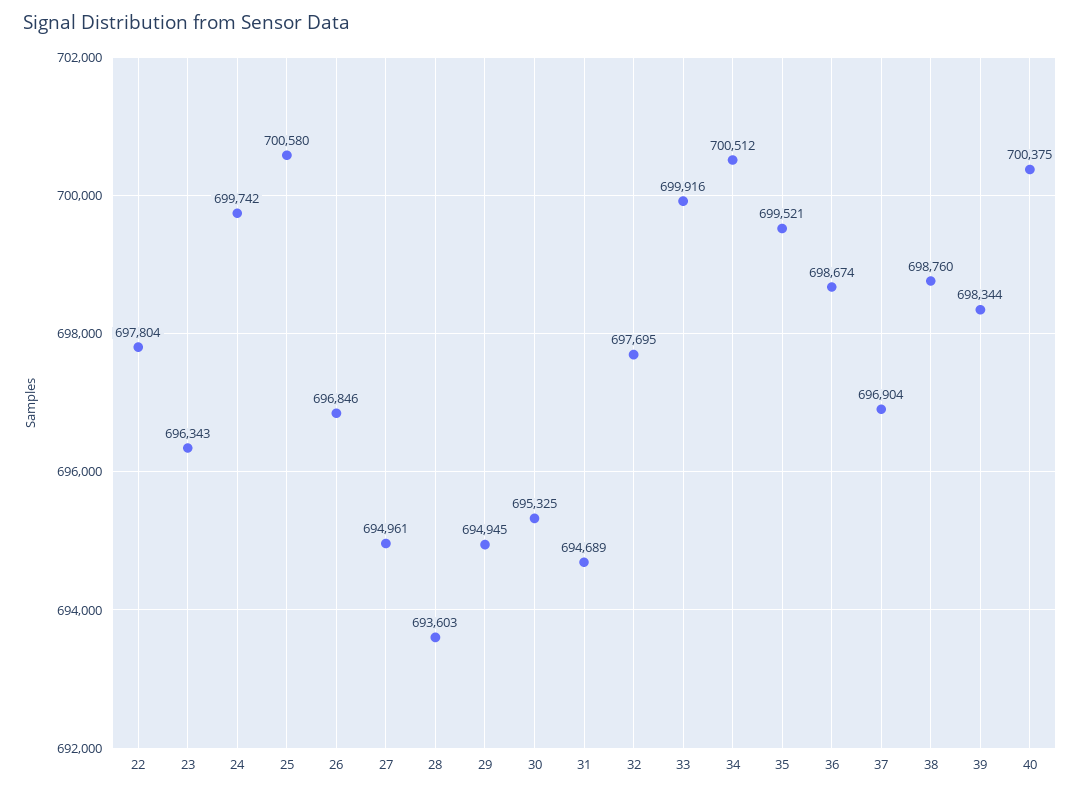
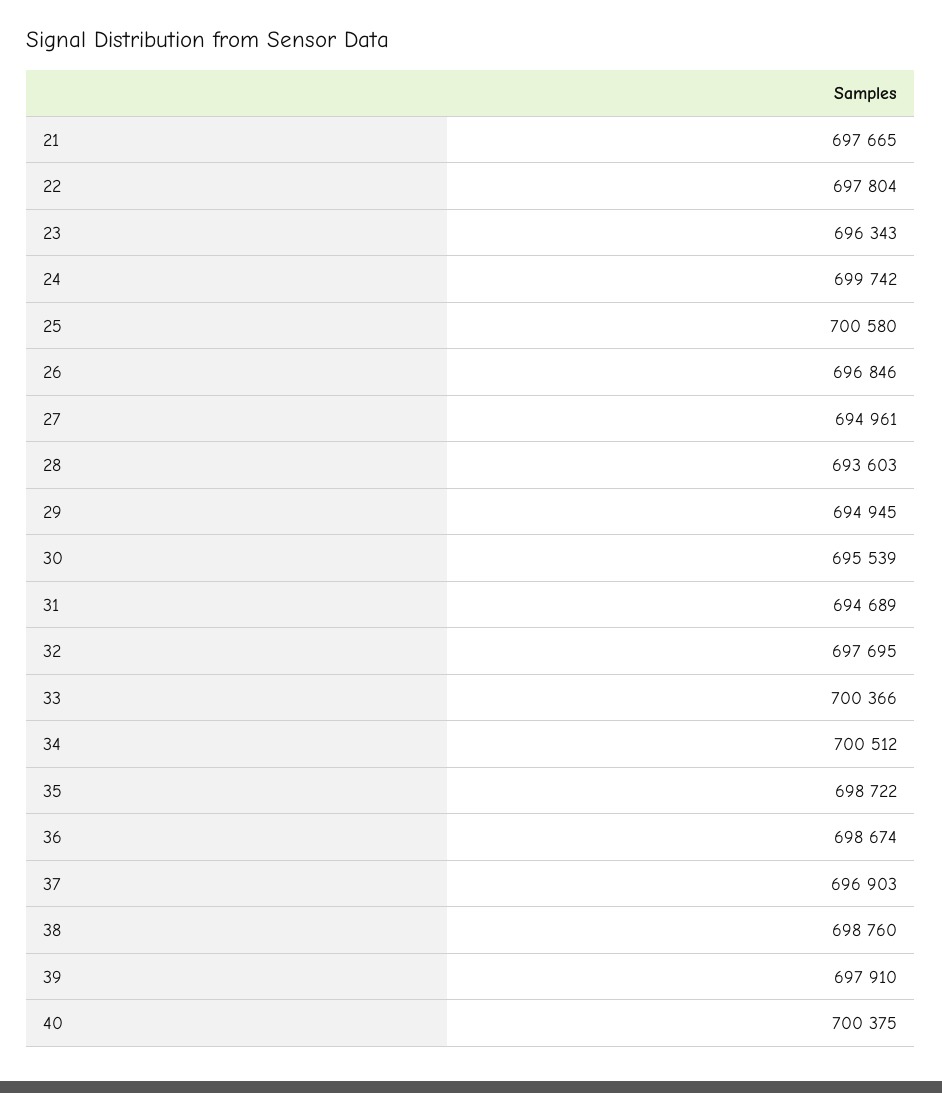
  {
    "22": 697804,
    "23": 696343,
    "24": 699742,
    "25": 700580,
    "26": 696846,
    "27": 694961,
    "28": 693603,
    "29": 694945,
-   "30": 695325,
+   "30": 695539,
    "31": 694689,
    "32": 697695,
-   "33": 699916,
+   "33": 700366,
    "34": 700512,
-   "35": 699521,
+   "35": 698722,
    "36": 698674,
-   "37": 696904,
+   "37": 696903,
    "38": 698760,
-   "39": 698344,
+   "39": 697910,
-   "40": 700375
+   "40": 700375,
+   "21": 697665
  }

